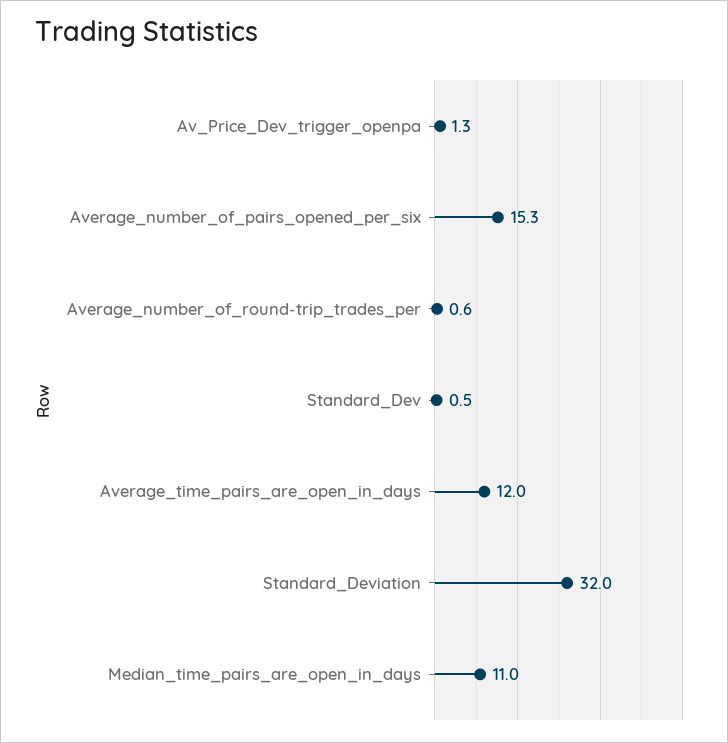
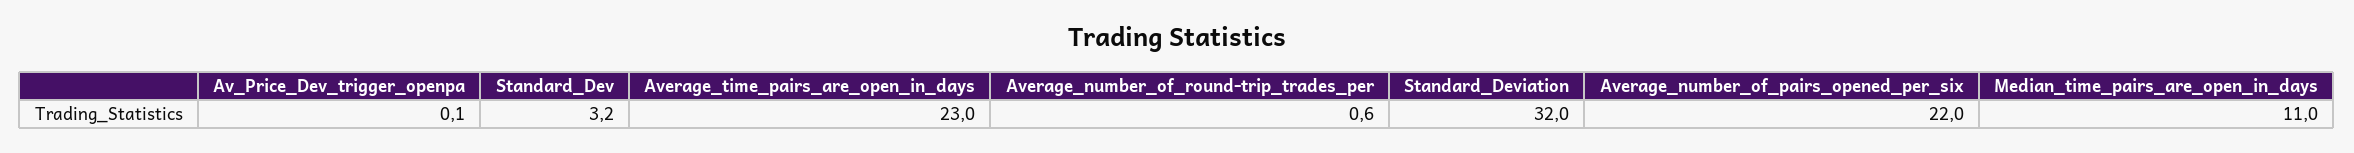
  {
-   "Av_Price_Dev_trigger_openpa": 1.3,
+   "Av_Price_Dev_trigger_openpa": 0.1,
-   "Average_number_of_pairs_opened_per_six": 15.3,
+   "Average_number_of_pairs_opened_per_six": 22,
    "Average_number_of_round-trip_trades_per": 0.6,
-   "Standard_Dev": 0.5,
+   "Standard_Dev": 3.2,
-   "Average_time_pairs_are_open_in_days": 12,
+   "Average_time_pairs_are_open_in_days": 23,
    "Standard_Deviation": 32,
    "Median_time_pairs_are_open_in_days": 11
  }

